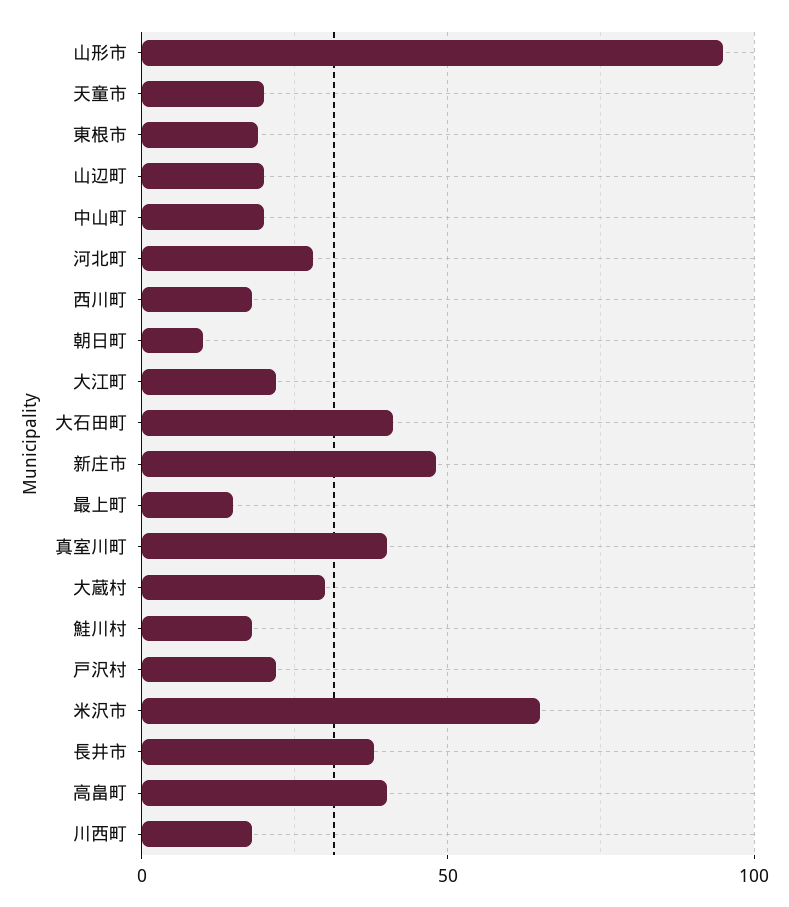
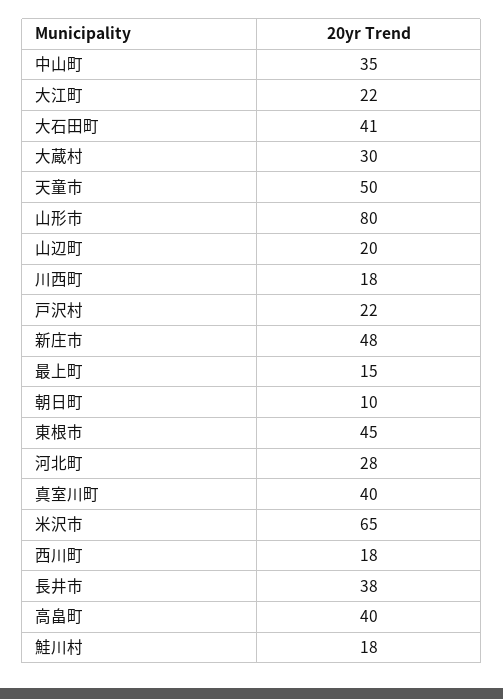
  {
-   "山形市": 95,
+   "山形市": 80,
-   "天童市": 20,
+   "天童市": 50,
-   "東根市": 20,
+   "東根市": 45,
    "山辺町": 20,
-   "中山町": 20,
+   "中山町": 35,
    "河北町": 28,
    "西川町": 18,
    "朝日町": 10,
    "大江町": 22,
    "大石田町": 41,
    "新庄市": 48,
    "最上町": 15,
    "真室川町": 40,
    "大蔵村": 30,
    "鮭川村": 18,
    "戸沢村": 22,
    "米沢市": 65,
    "長井市": 38,
    "高畠町": 40,
    "川西町": 18
  }

